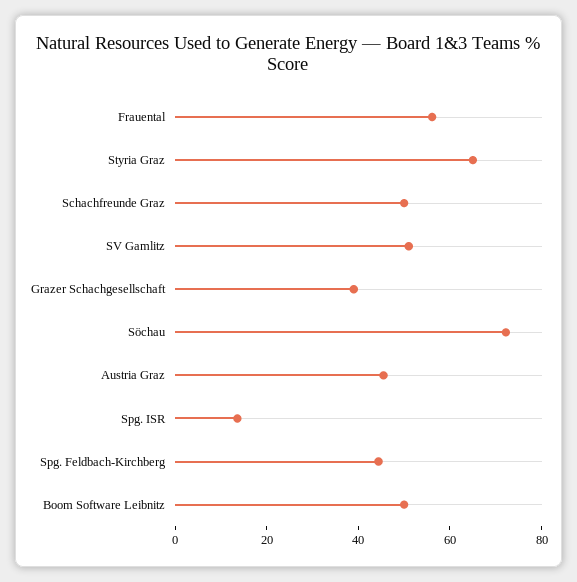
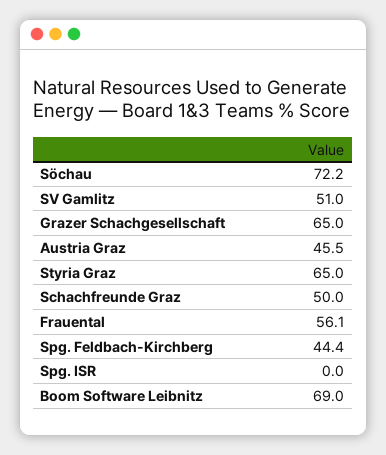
  {
    "Frauental": 56.1,
    "Styria Graz": 65,
    "Schachfreunde Graz": 50,
    "SV Gamlitz": 51,
-   "Grazer Schachgesellschaft": 40,
+   "Grazer Schachgesellschaft": 65,
    "Söchau": 72.2,
    "Austria Graz": 45.5,
-   "Spg. ISR": 15,
+   "Spg. ISR": 0,
    "Spg. Feldbach-Kirchberg": 44.4,
-   "Boom Software Leibnitz": 50
+   "Boom Software Leibnitz": 69
  }

